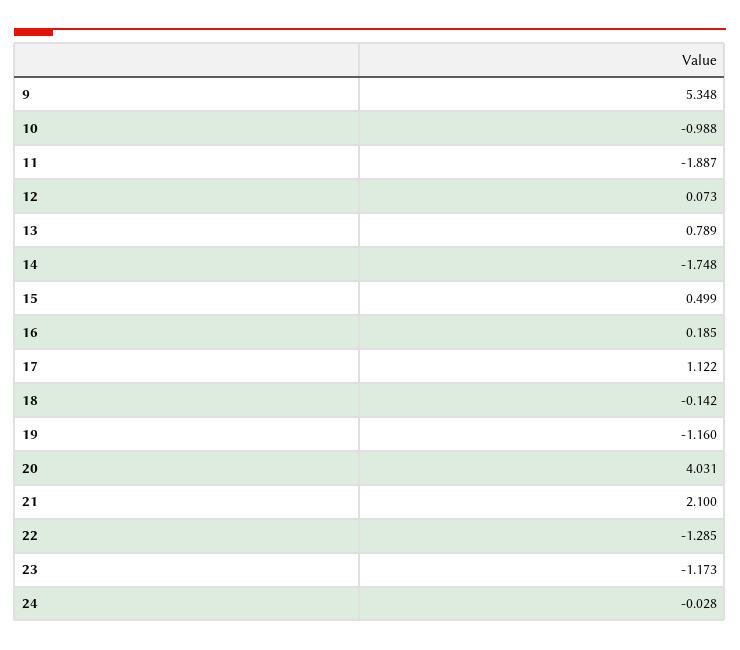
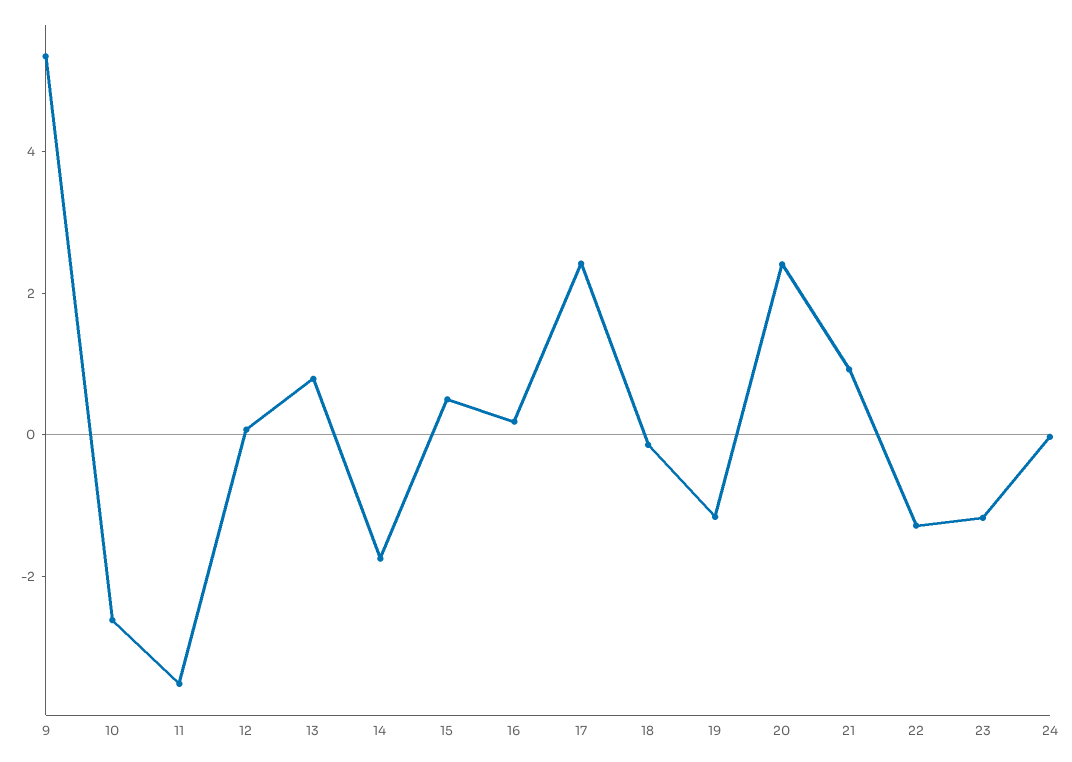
  {
    "9": 5.348,
-   "10": -0.988,
+   "10": -2.5,
-   "11": -1.887,
+   "11": -3.5,
    "12": 0.073,
    "13": 0.789,
    "14": -1.748,
    "15": 0.499,
    "16": 0.185,
-   "17": 1.122,
+   "17": 2.5,
    "18": -0.142,
    "19": -1.16,
-   "20": 4.031,
+   "20": 2.5,
-   "21": 2.1,
+   "21": 1,
    "22": -1.285,
    "23": -1.173,
    "24": -0.028
  }

